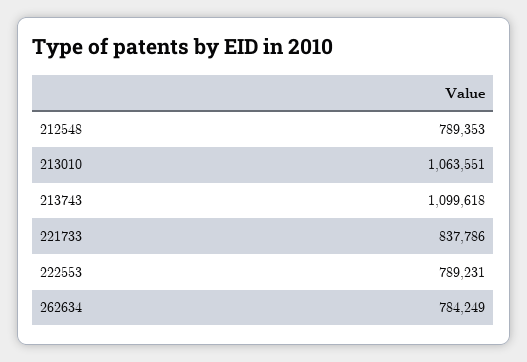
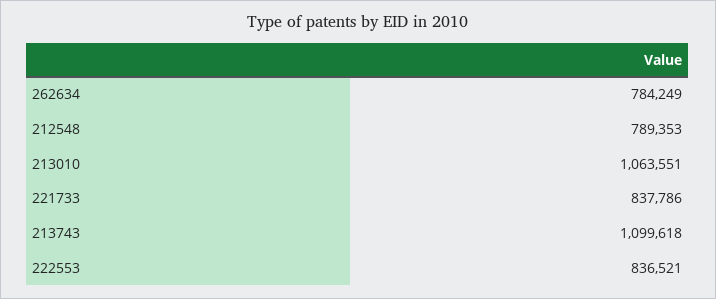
  {
    "212548": 789353,
    "213010": 1063551,
    "213743": 1099618,
    "221733": 837786,
-   "222553": 789231,
+   "222553": 836521,
    "262634": 784249
  }

